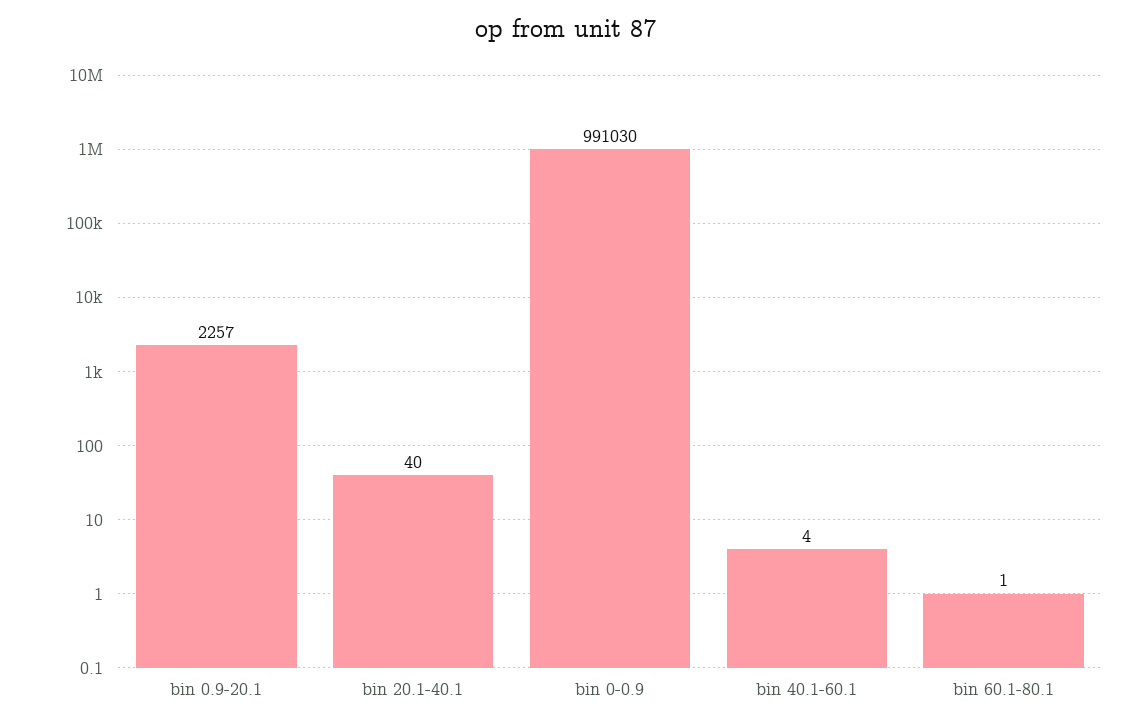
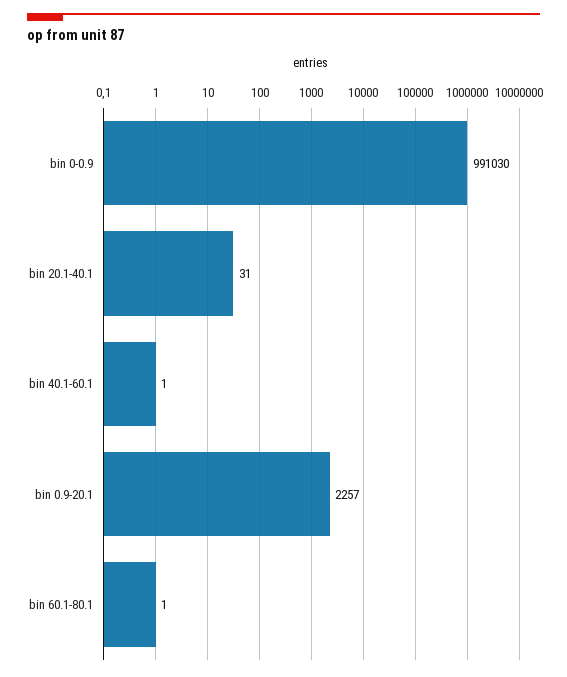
  {
    "bin 0.9-20.1": 2257,
-   "bin 20.1-40.1": 40,
+   "bin 20.1-40.1": 31,
    "bin 0-0.9": 991030,
-   "bin 40.1-60.1": 4,
+   "bin 40.1-60.1": 1,
    "bin 60.1-80.1": 1
  }

